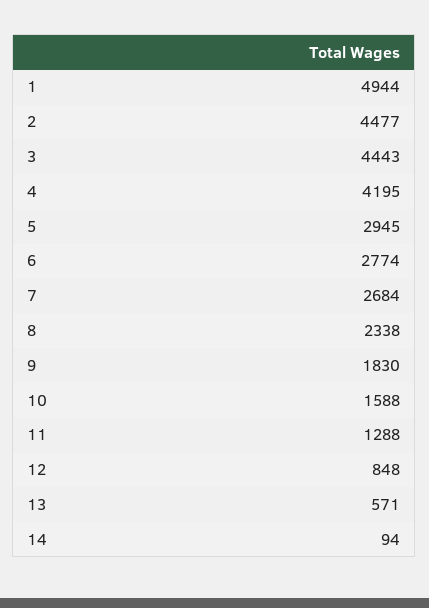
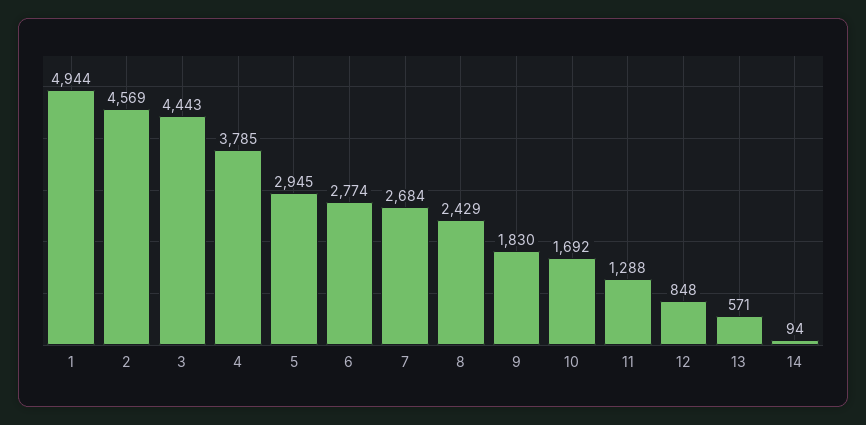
  {
    "1": 4944,
-   "2": 4477,
+   "2": 4569,
    "3": 4443,
-   "4": 4195,
+   "4": 3785,
    "5": 2945,
    "6": 2774,
    "7": 2684,
-   "8": 2338,
+   "8": 2429,
    "9": 1830,
-   "10": 1588,
+   "10": 1692,
    "11": 1288,
    "12": 848,
    "13": 571,
    "14": 94
  }

